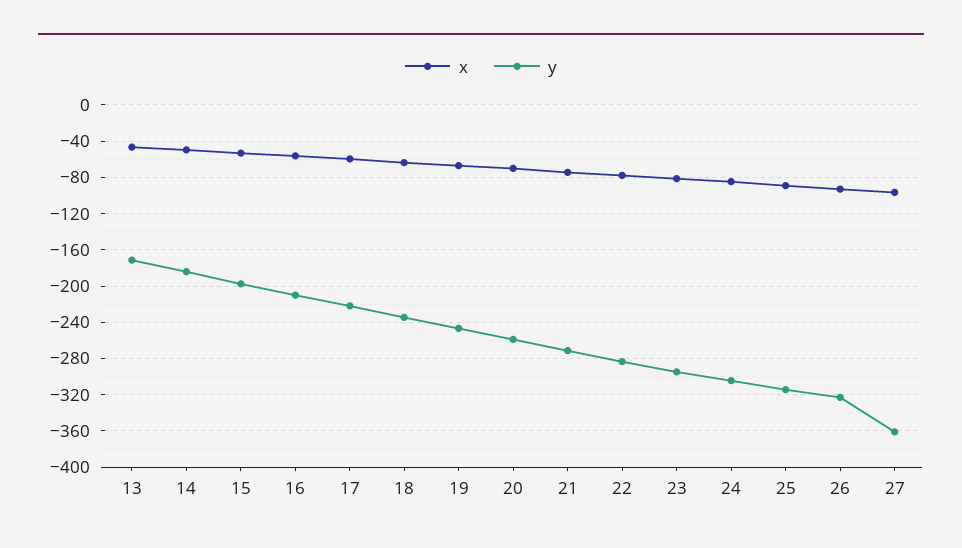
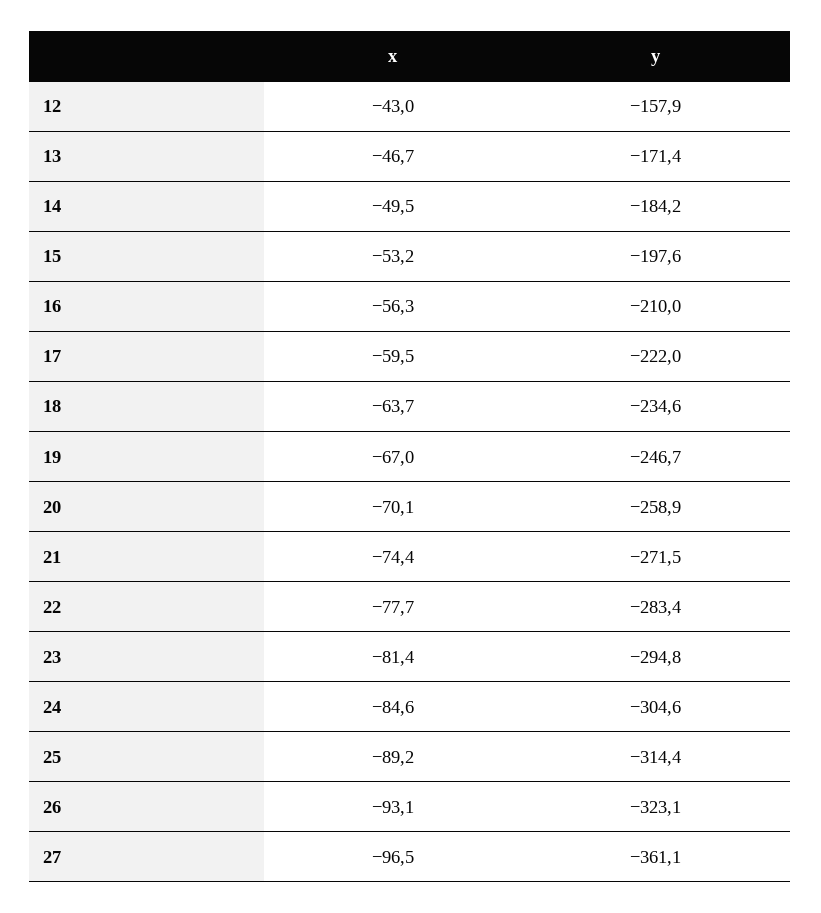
  {
    "x": {
      "13": -46.7,
      "14": -49.5,
      "15": -53.2,
      "16": -56.3,
      "17": -59.5,
      "18": -63.7,
      "19": -67,
      "20": -70.1,
      "21": -74.4,
      "22": -77.7,
      "23": -81.4,
      "24": -84.6,
      "25": -89.2,
      "26": -93.1,
-     "27": -96.5
+     "27": -96.5,
+     "12": -43
    },
    "y": {
      "13": -171.4,
      "14": -184.2,
      "15": -197.6,
      "16": -210,
      "17": -222,
      "18": -234.6,
      "19": -246.7,
      "20": -258.9,
      "21": -271.5,
      "22": -283.4,
      "23": -294.8,
      "24": -304.6,
      "25": -314.4,
      "26": -323.1,
-     "27": -361.1
+     "27": -361.1,
+     "12": -157.9
    }
  }

